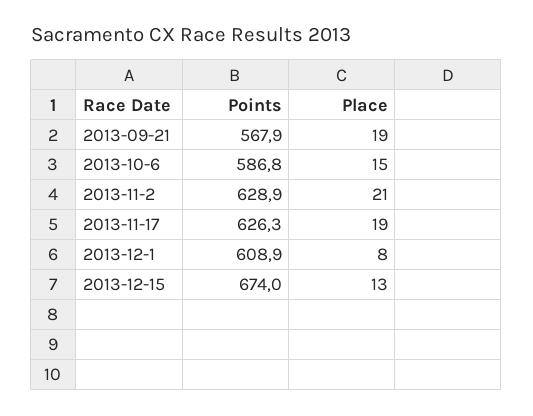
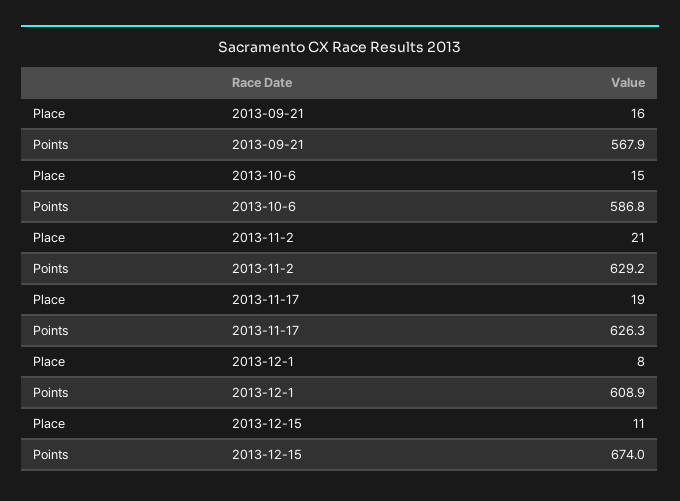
  {
    "Points": {
      "2013-09-21": 567.9,
      "2013-10-6": 586.8,
-     "2013-11-2": 628.9,
+     "2013-11-2": 629.2,
      "2013-11-17": 626.3,
      "2013-12-1": 608.9,
      "2013-12-15": 674
    },
    "Place": {
-     "2013-09-21": 19,
+     "2013-09-21": 16,
      "2013-10-6": 15,
      "2013-11-2": 21,
      "2013-11-17": 19,
      "2013-12-1": 8,
-     "2013-12-15": 13
+     "2013-12-15": 11
    }
  }

